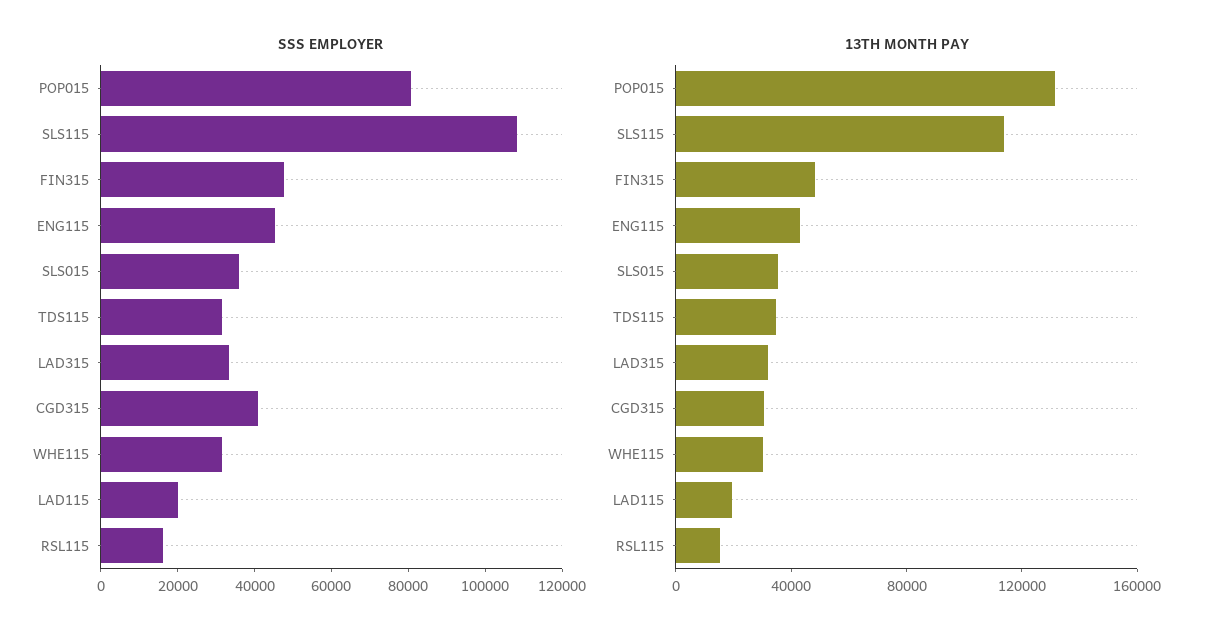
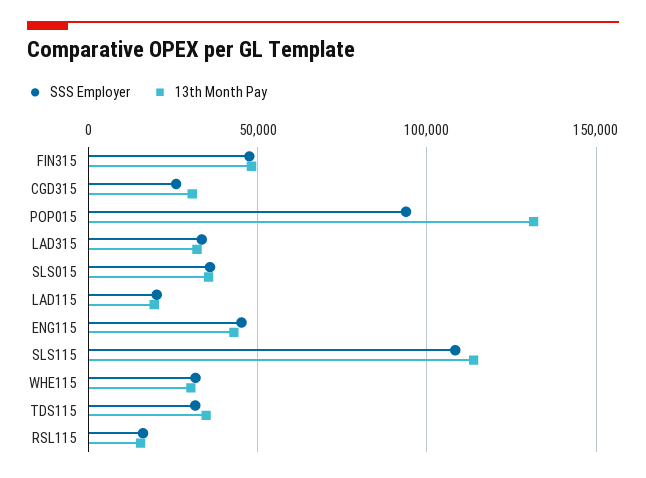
  {
    "SSS EMPLOYER": {
-     "POP015": 80000,
+     "POP015": 95000,
      "SLS115": 110000,
      "FIN315": 50000,
      "ENG115": 45000,
      "SLS015": 35000,
      "TDS115": 30000,
      "LAD315": 35000,
-     "CGD315": 40000,
+     "CGD315": 25000,
      "WHE115": 30000,
      "LAD115": 20000,
      "RSL115": 15000
    },
    "13TH MONTH PAY": {
      "POP015": 130000,
      "SLS115": 115000,
      "FIN315": 50000,
      "ENG115": 45000,
      "SLS015": 35000,
      "TDS115": 35000,
      "LAD315": 30000,
      "CGD315": 30000,
      "WHE115": 30000,
      "LAD115": 20000,
      "RSL115": 15000
    }
  }

